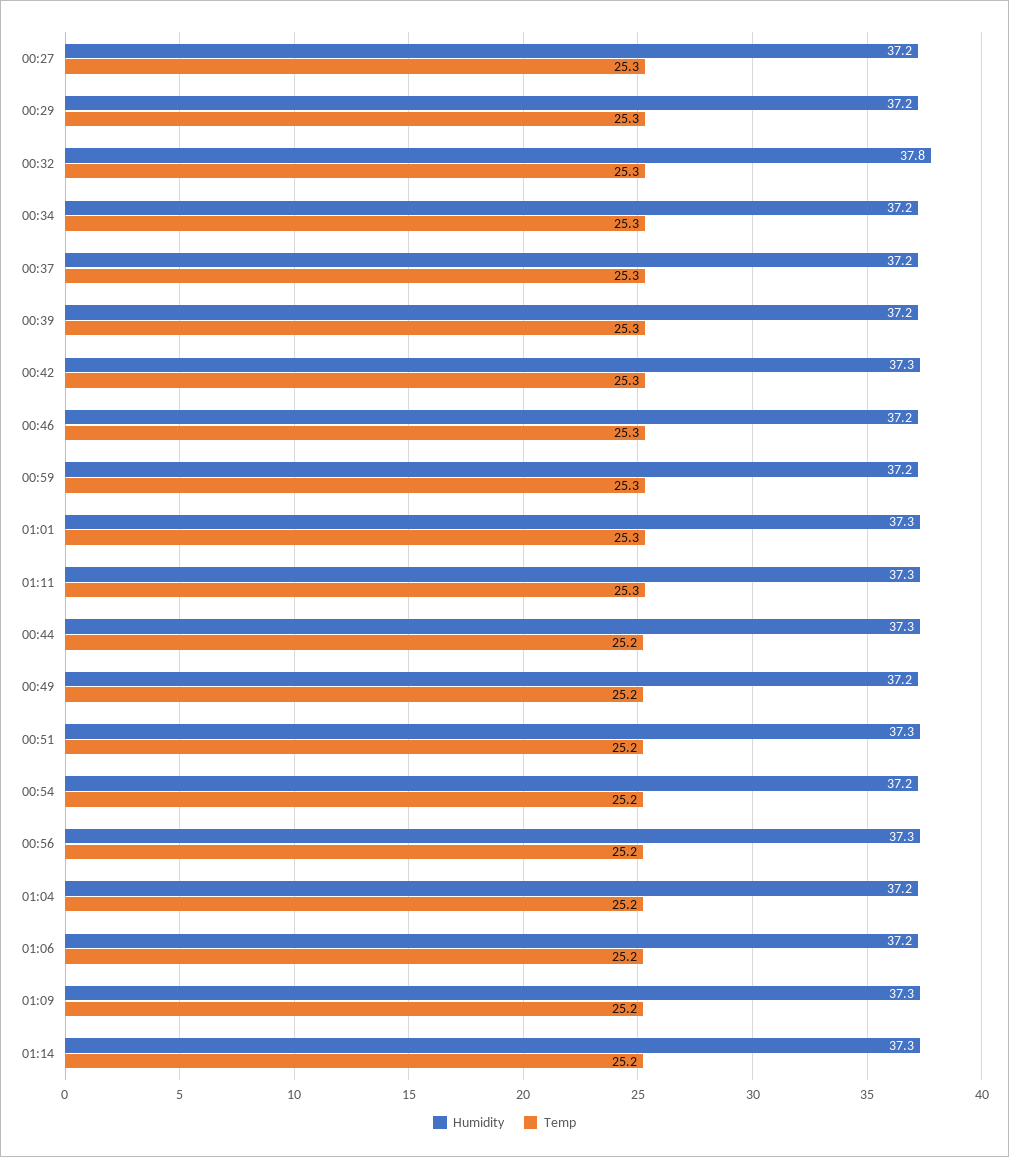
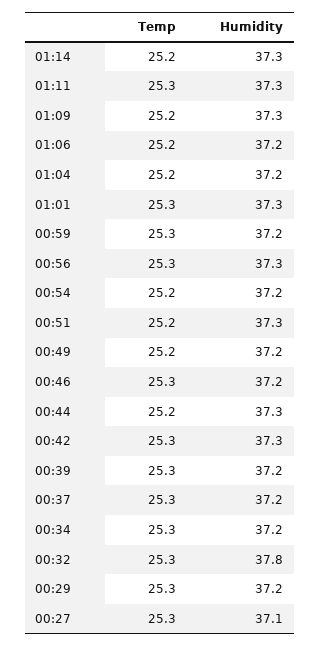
  {
    "Humidity": {
-     "00:27": 37.2,
+     "00:27": 37.1,
      "00:29": 37.2,
      "00:32": 37.8,
      "00:34": 37.2,
      "00:37": 37.2,
      "00:39": 37.2,
      "00:42": 37.3,
      "00:46": 37.2,
      "00:59": 37.2,
      "01:01": 37.3,
      "01:11": 37.3,
      "00:44": 37.3,
      "00:49": 37.2,
      "00:51": 37.3,
      "00:54": 37.2,
      "00:56": 37.3,
      "01:04": 37.2,
      "01:06": 37.2,
      "01:09": 37.3,
      "01:14": 37.3
    },
    "Temp": {
      "00:27": 25.3,
      "00:29": 25.3,
      "00:32": 25.3,
      "00:34": 25.3,
      "00:37": 25.3,
      "00:39": 25.3,
      "00:42": 25.3,
      "00:46": 25.3,
      "00:59": 25.3,
      "01:01": 25.3,
      "01:11": 25.3,
      "00:44": 25.2,
      "00:49": 25.2,
      "00:51": 25.2,
      "00:54": 25.2,
-     "00:56": 25.2,
+     "00:56": 25.3,
      "01:04": 25.2,
      "01:06": 25.2,
      "01:09": 25.2,
      "01:14": 25.2
    }
  }

